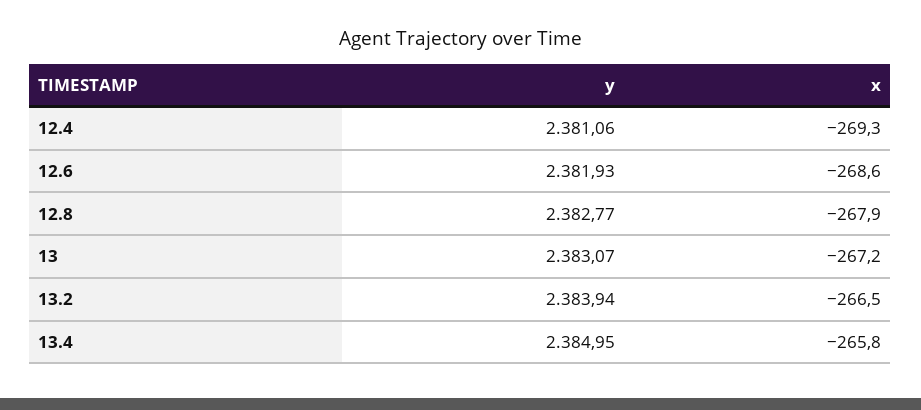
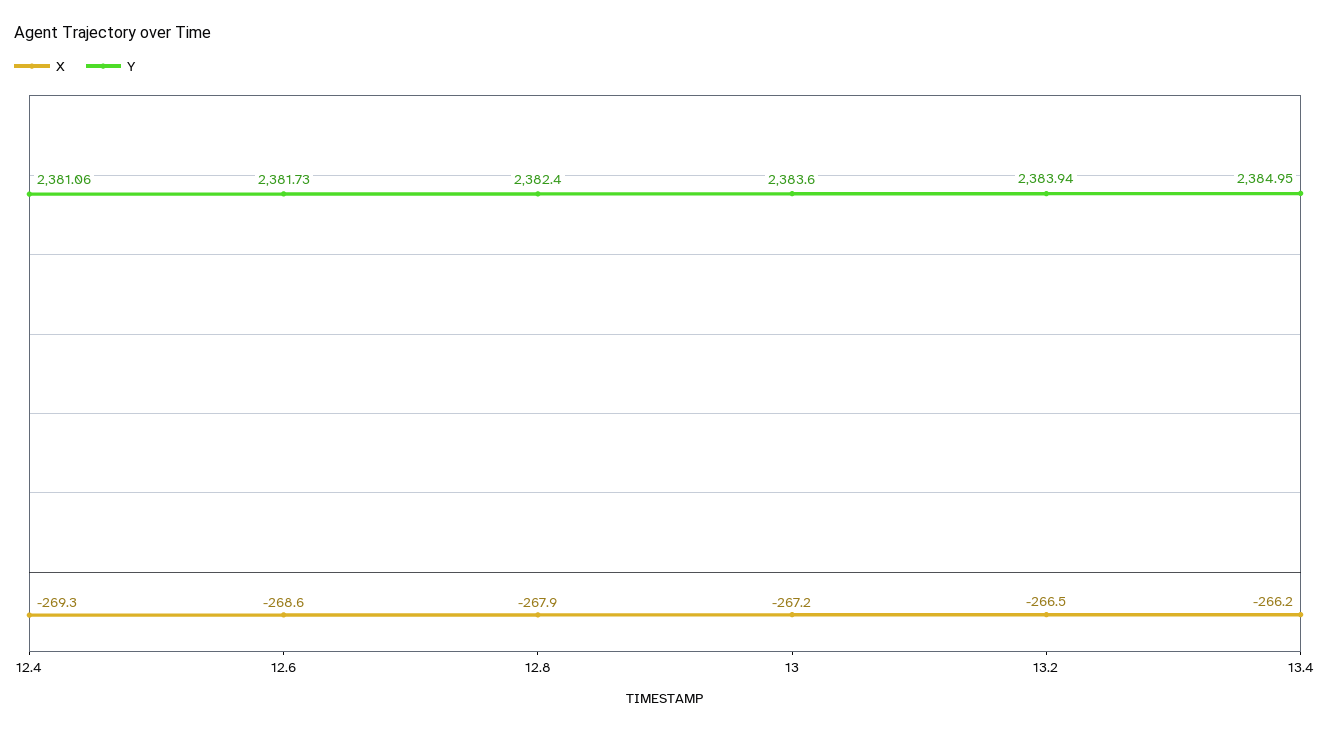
  {
    "y": {
      "12.4": 2381.06,
-     "12.6": 2381.93,
+     "12.6": 2381.73,
-     "12.8": 2382.77,
+     "12.8": 2382.4,
-     "13": 2383.07,
+     "13": 2383.6,
      "13.2": 2383.94,
      "13.4": 2384.95
    },
    "x": {
      "12.4": -269.3,
      "12.6": -268.6,
      "12.8": -267.9,
      "13": -267.2,
      "13.2": -266.5,
-     "13.4": -265.8
+     "13.4": -266.2
    }
  }

